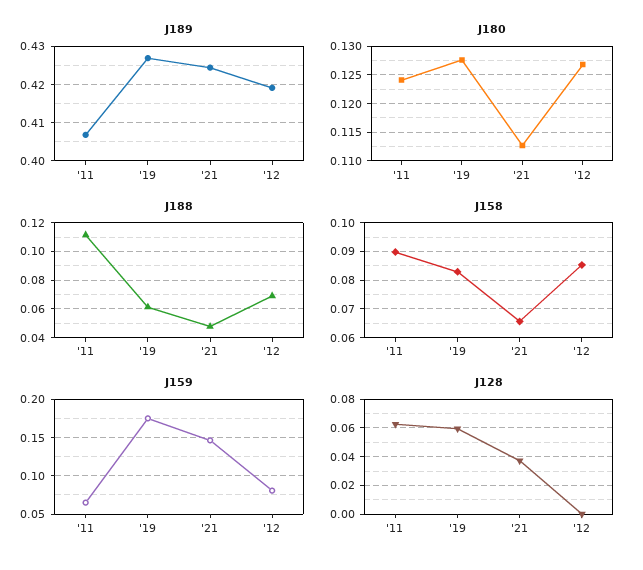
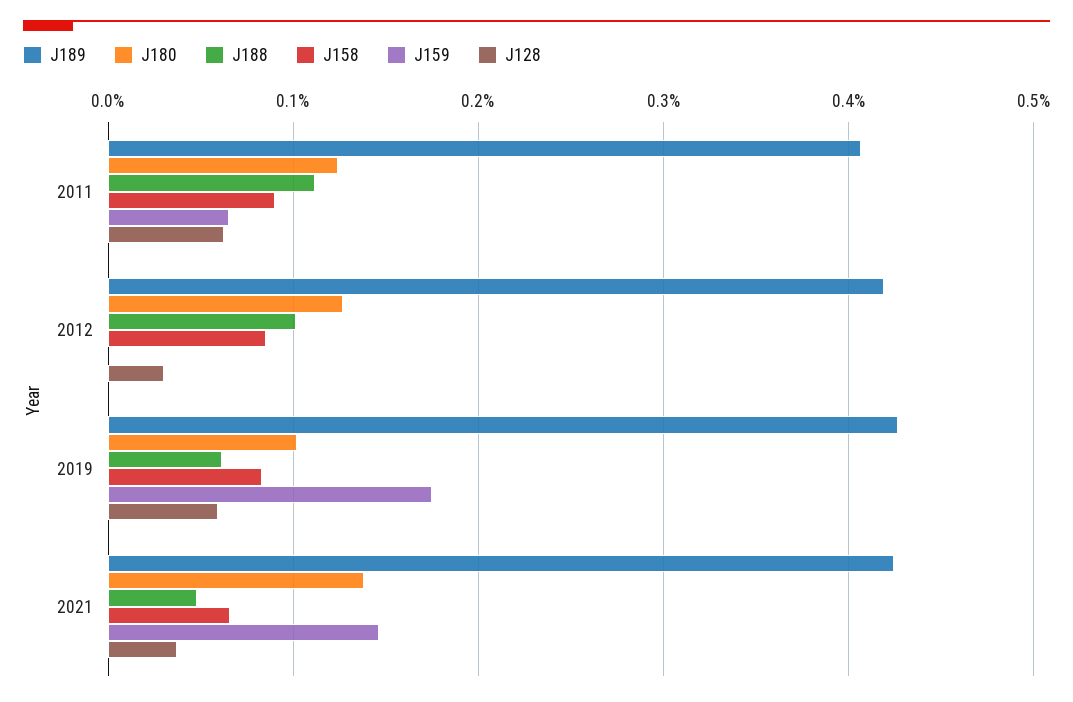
  {
    "J189": {
      "'11": 0.406,
      "'19": 0.426,
      "'21": 0.424,
      "'12": 0.42
    },
    "J180": {
      "'11": 0.125,
-     "'19": 0.1275,
+     "'19": 0.1,
-     "'21": 0.1125,
+     "'21": 0.14,
      "'12": 0.1275
    },
    "J188": {
      "'11": 0.11,
      "'19": 0.06,
      "'21": 0.05,
-     "'12": 0.07
+     "'12": 0.1
    },
    "J158": {
      "'11": 0.09,
      "'19": 0.0825,
      "'21": 0.065,
      "'12": 0.085
    },
    "J159": {
      "'11": 0.07,
      "'19": 0.18,
      "'21": 0.15,
-     "'12": 0.08
+     "'12": 0
    },
    "J128": {
      "'11": 0.065,
      "'19": 0.06,
      "'21": 0.035,
-     "'12": 0
+     "'12": 0.03
    }
  }

